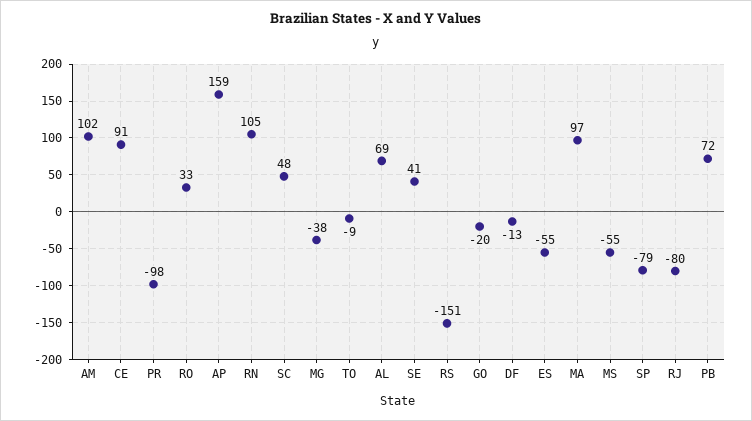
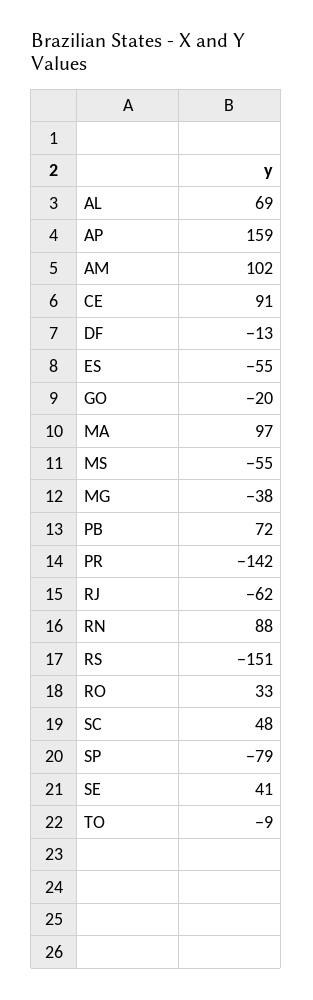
  {
    "AM": 102,
    "CE": 91,
-   "PR": -98,
+   "PR": -142,
    "RO": 33,
    "AP": 159,
-   "RN": 105,
+   "RN": 88,
    "SC": 48,
    "MG": -38,
    "TO": -9,
    "AL": 69,
    "SE": 41,
    "RS": -151,
    "GO": -20,
    "DF": -13,
    "ES": -55,
    "MA": 97,
    "MS": -55,
    "SP": -79,
-   "RJ": -80,
+   "RJ": -62,
    "PB": 72
  }

